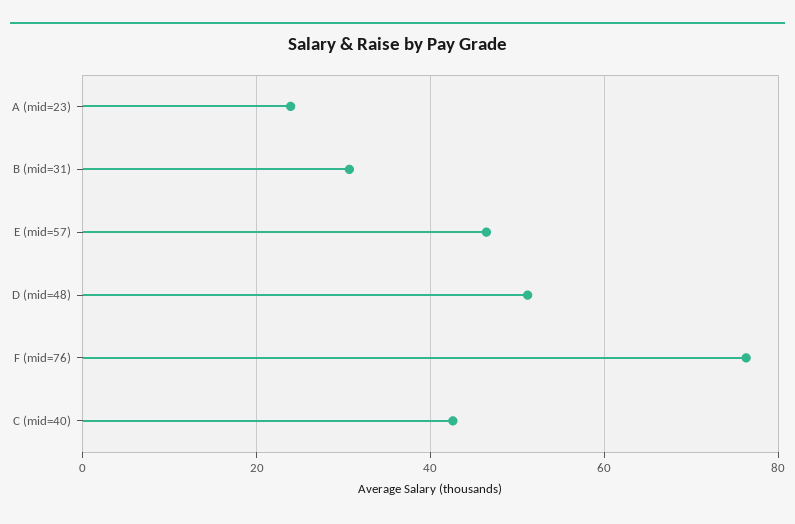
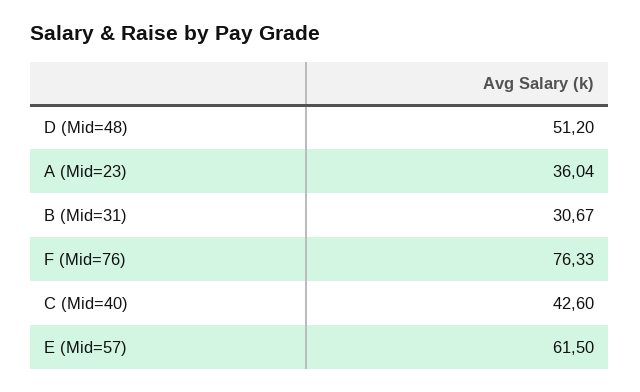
  {
-   "A (mid=23)": 24,
+   "A (mid=23)": 36.04,
    "B (mid=31)": 30.67,
-   "E (mid=57)": 46,
+   "E (mid=57)": 61.5,
    "D (mid=48)": 51.2,
    "F (mid=76)": 76.33,
    "C (mid=40)": 42.6
  }

